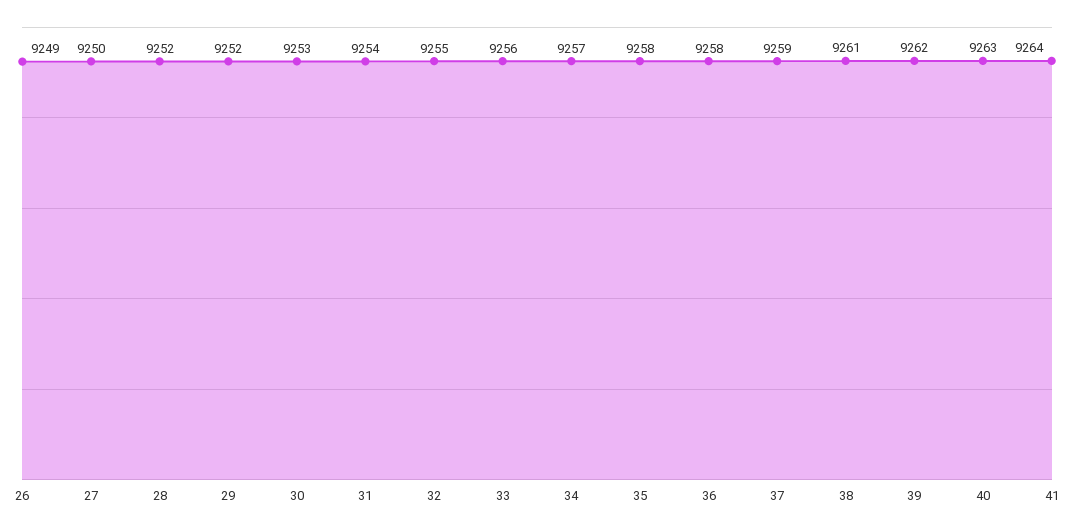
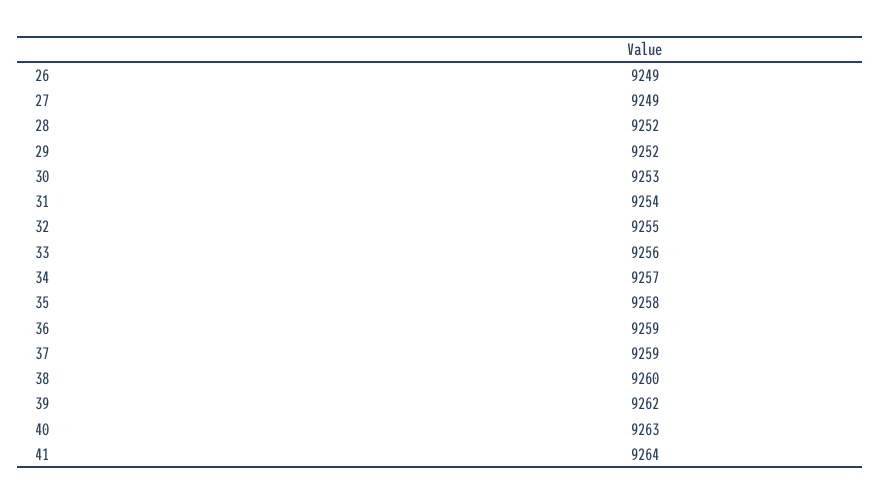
  {
    "26": 9249,
-   "27": 9250,
+   "27": 9249,
    "28": 9252,
    "29": 9252,
    "30": 9253,
    "31": 9254,
    "32": 9255,
    "33": 9256,
    "34": 9257,
    "35": 9258,
-   "36": 9258,
+   "36": 9259,
    "37": 9259,
-   "38": 9261,
+   "38": 9260,
    "39": 9262,
    "40": 9263,
    "41": 9264
  }

